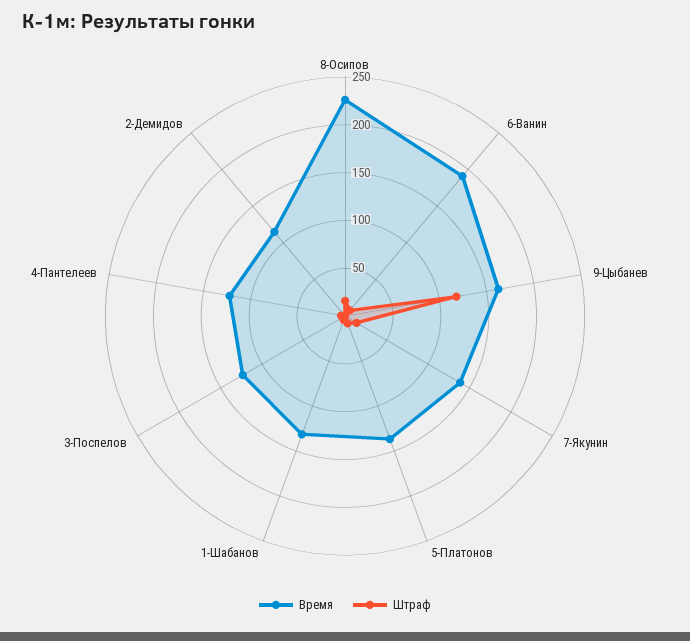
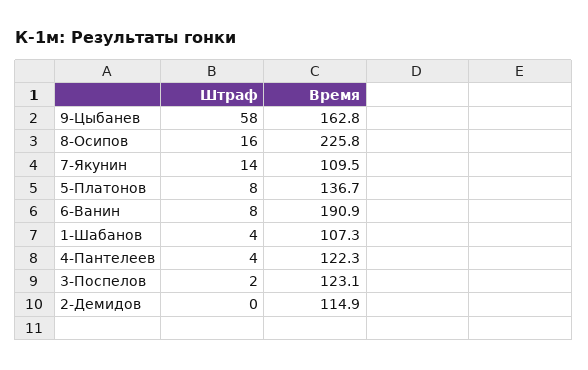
  {
    "Время": {
      "8-Осипов": 225.8,
      "6-Ванин": 190.9,
      "9-Цыбанев": 162.8,
-     "7-Якунин": 140,
+     "7-Якунин": 109.5,
      "5-Платонов": 136.7,
-     "1-Шабанов": 130,
+     "1-Шабанов": 107.3,
      "3-Поспелов": 123.1,
      "4-Пантелеев": 122.3,
      "2-Демидов": 114.9
    },
    "Штраф": {
      "8-Осипов": 16,
      "6-Ванин": 8,
-     "9-Цыбанев": 120,
+     "9-Цыбанев": 58,
      "7-Якунин": 14,
      "5-Платонов": 8,
      "1-Шабанов": 4,
      "3-Поспелов": 2,
      "4-Пантелеев": 4,
      "2-Демидов": 0
    }
  }

